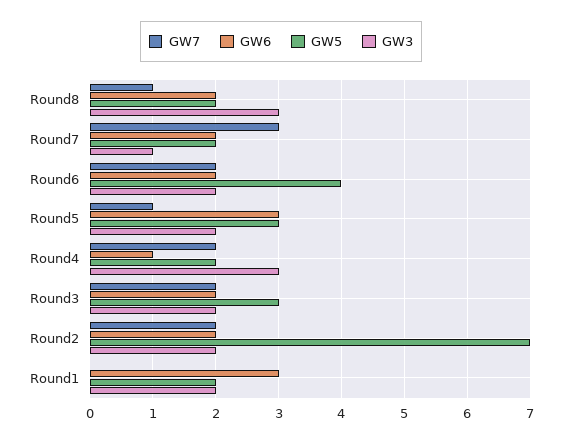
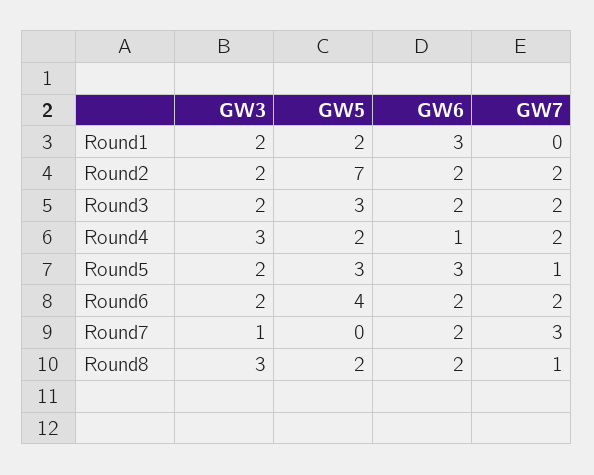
  {
    "GW7": {
      "Round8": 1,
      "Round7": 3,
      "Round6": 2,
      "Round5": 1,
      "Round4": 2,
      "Round3": 2,
      "Round2": 2,
      "Round1": 0
    },
    "GW6": {
      "Round8": 2,
      "Round7": 2,
      "Round6": 2,
      "Round5": 3,
      "Round4": 1,
      "Round3": 2,
      "Round2": 2,
      "Round1": 3
    },
    "GW5": {
      "Round8": 2,
-     "Round7": 2,
+     "Round7": 0,
      "Round6": 4,
      "Round5": 3,
      "Round4": 2,
      "Round3": 3,
      "Round2": 7,
      "Round1": 2
    },
    "GW3": {
      "Round8": 3,
      "Round7": 1,
      "Round6": 2,
      "Round5": 2,
      "Round4": 3,
      "Round3": 2,
      "Round2": 2,
      "Round1": 2
    }
  }

